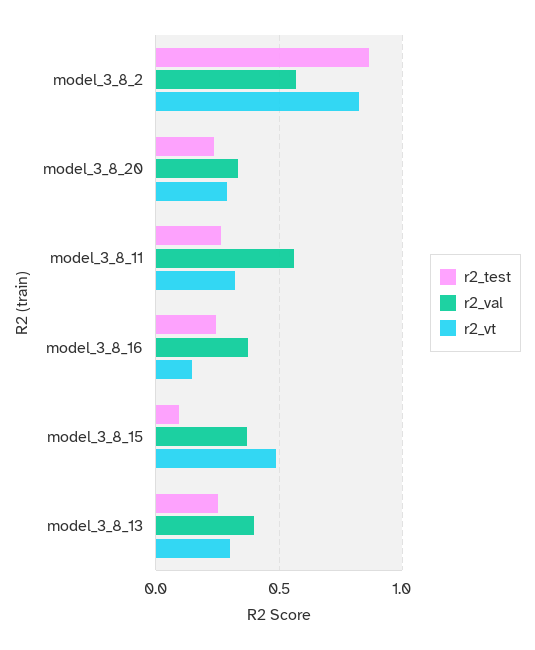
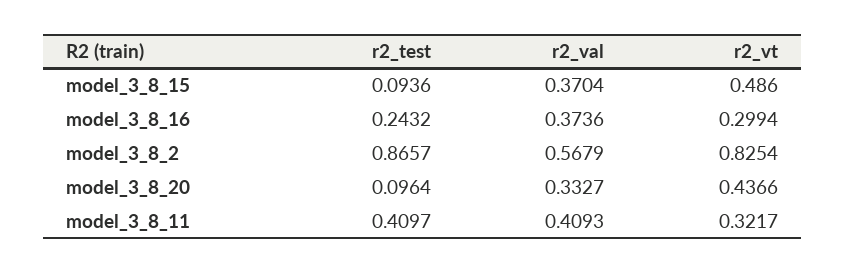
  {
    "r2_test": {
      "model_3_8_2": 0.8657,
-     "model_3_8_20": 0.25,
+     "model_3_8_20": 0.0964,
-     "model_3_8_11": 0.25,
+     "model_3_8_11": 0.4097,
      "model_3_8_16": 0.2432,
-     "model_3_8_15": 0.0936,
+     "model_3_8_15": 0.0936
-     "model_3_8_13": 0.25
    },
    "r2_val": {
      "model_3_8_2": 0.5679,
      "model_3_8_20": 0.3327,
-     "model_3_8_11": 0.55,
+     "model_3_8_11": 0.4093,
      "model_3_8_16": 0.3736,
-     "model_3_8_15": 0.3704,
+     "model_3_8_15": 0.3704
-     "model_3_8_13": 0.4
    },
    "r2_vt": {
      "model_3_8_2": 0.8254,
-     "model_3_8_20": 0.3,
+     "model_3_8_20": 0.4366,
      "model_3_8_11": 0.3217,
-     "model_3_8_16": 0.15,
+     "model_3_8_16": 0.2994,
-     "model_3_8_15": 0.486,
+     "model_3_8_15": 0.486
-     "model_3_8_13": 0.3
    }
  }

